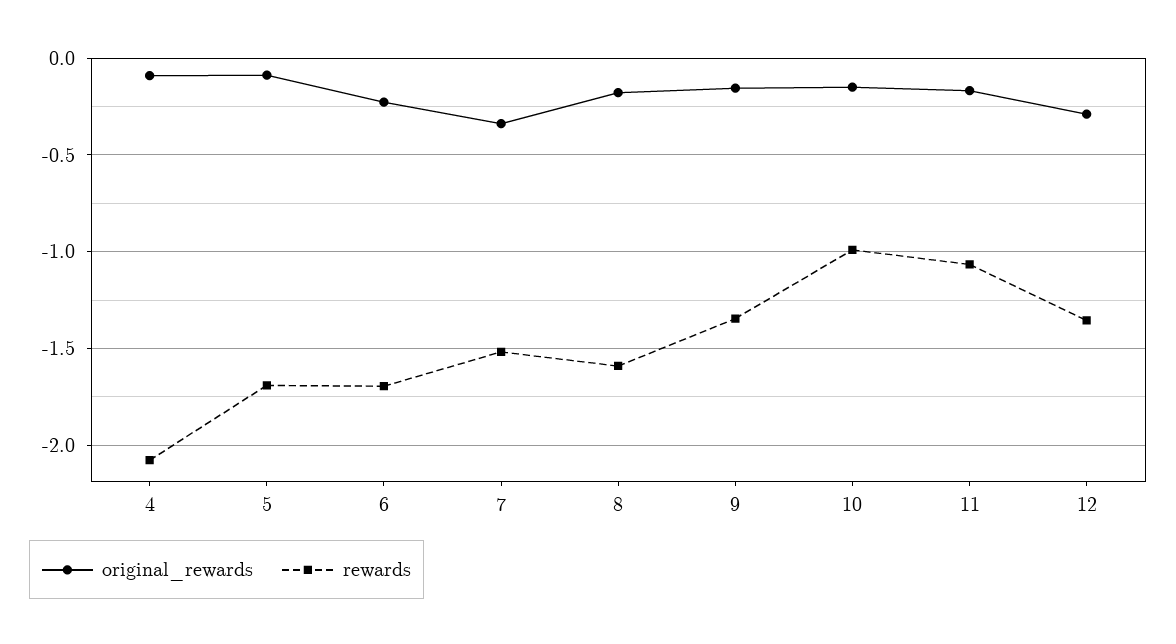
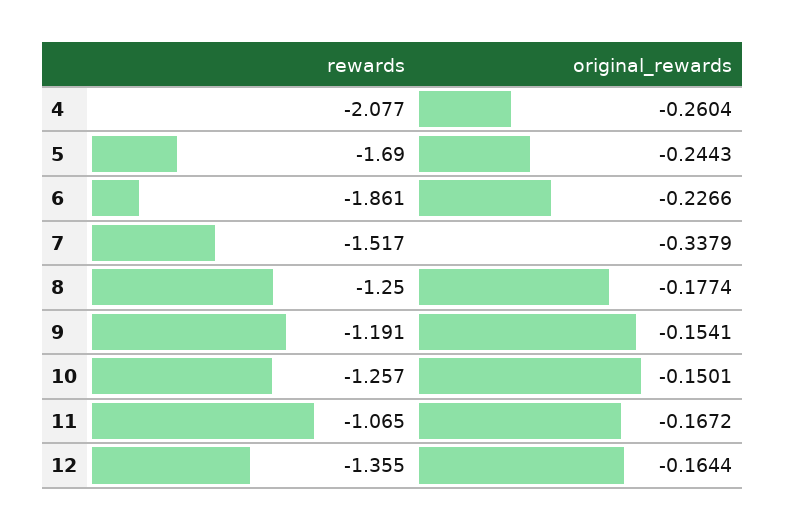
  {
    "original_rewards": {
-     "4": -0.1,
+     "4": -0.2604,
-     "5": -0.1,
+     "5": -0.2443,
      "6": -0.2266,
      "7": -0.3379,
      "8": -0.1774,
      "9": -0.1541,
      "10": -0.1501,
      "11": -0.1672,
-     "12": -0.3
+     "12": -0.1644
    },
    "rewards": {
      "4": -2.077,
      "5": -1.69,
-     "6": -1.7,
+     "6": -1.861,
      "7": -1.517,
-     "8": -1.6,
+     "8": -1.25,
-     "9": -1.35,
+     "9": -1.191,
-     "10": -1,
+     "10": -1.257,
      "11": -1.065,
      "12": -1.355
    }
  }

